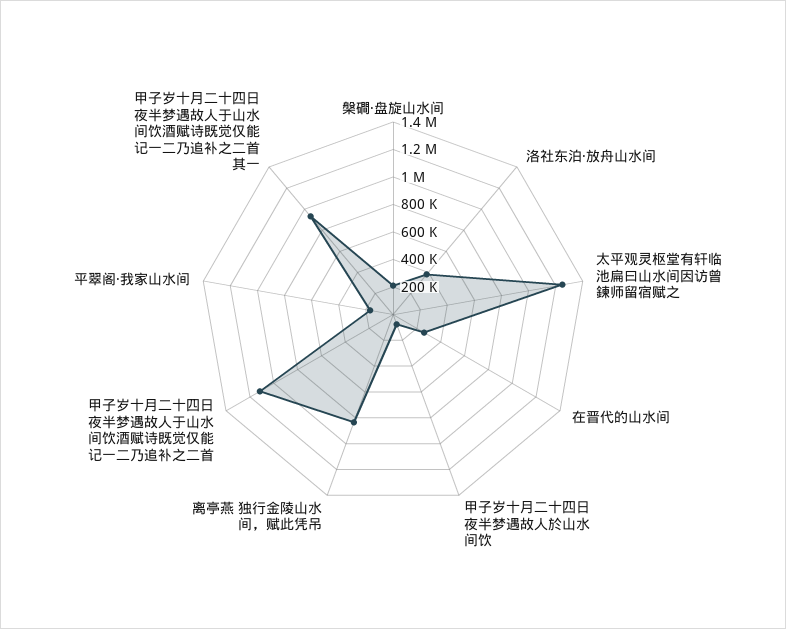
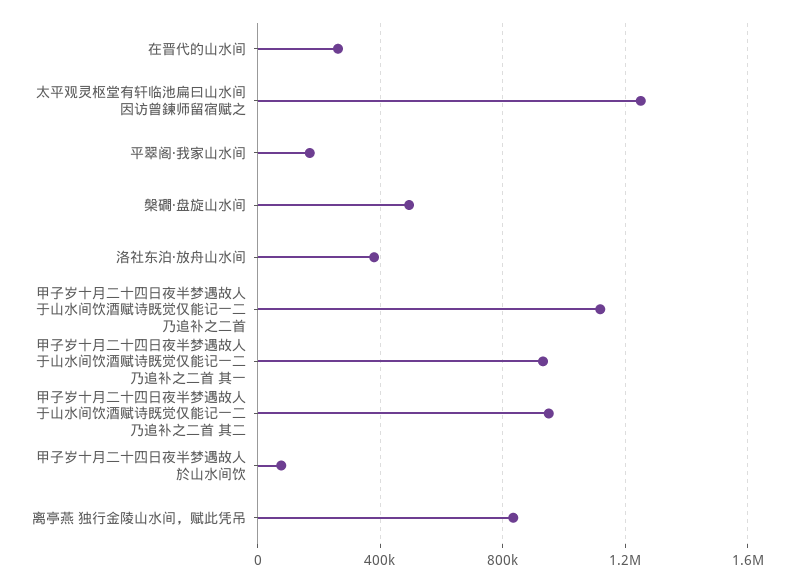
  {
-   "槃磵·盘旋山水间": 200000,
+   "槃磵·盘旋山水间": 500000,
    "洛社东泊·放舟山水间": 400000,
    "太平观灵枢堂有轩临池扁曰山水间因访曾鍊师留宿赋之": 1250000,
    "在晋代的山水间": 250000,
    "甲子岁十月二十四日夜半梦遇故人於山水间饮": 100000,
    "离亭燕 独行金陵山水间，赋此凭吊": 850000,
    "甲子岁十月二十四日夜半梦遇故人于山水间饮酒赋诗既觉仅能记一二乃追补之二首": 1100000,
    "平翠阁·我家山水间": 150000,
-   "甲子岁十月二十四日夜半梦遇故人于山水间饮酒赋诗既觉仅能记一二乃追补之二首 其一": 950000
+   "甲子岁十月二十四日夜半梦遇故人于山水间饮酒赋诗既觉仅能记一二乃追补之二首 其一": 950000,
+   "甲子岁十月二十四日夜半梦遇故人于山水间饮酒赋诗既觉仅能记一二乃追补之二首 其二": 950000
  }

